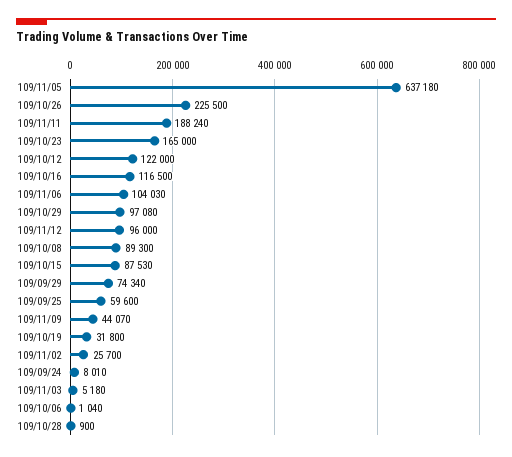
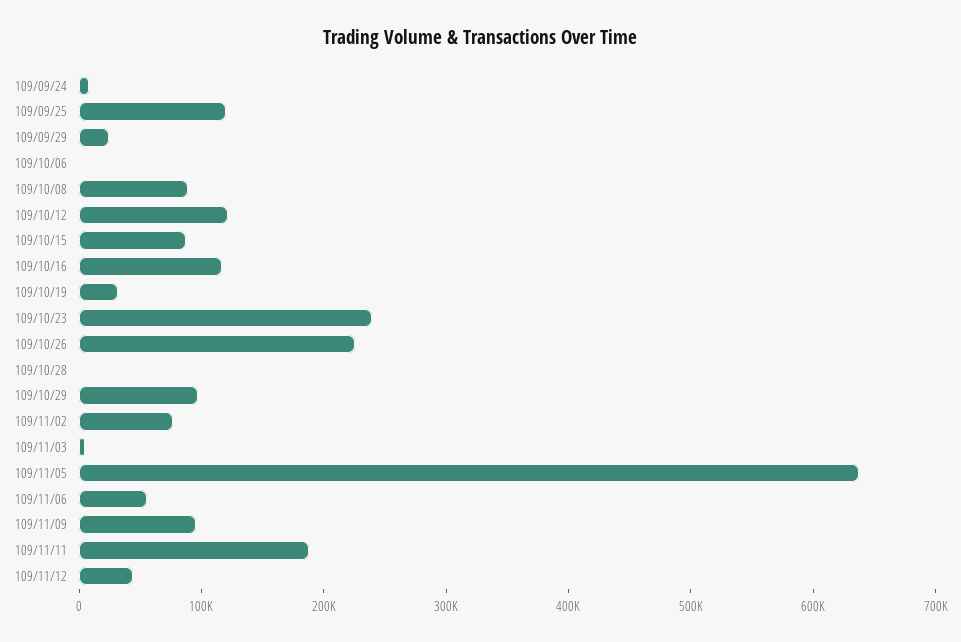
  {
    "109/11/05": 637180,
    "109/10/26": 225500,
    "109/11/11": 188240,
-   "109/10/23": 165000,
+   "109/10/23": 240000,
    "109/10/12": 122000,
    "109/10/16": 116500,
-   "109/11/06": 104030,
+   "109/11/06": 60000,
    "109/10/29": 97080,
-   "109/11/12": 96000,
+   "109/11/12": 40000,
    "109/10/08": 89300,
    "109/10/15": 87530,
-   "109/09/29": 74340,
+   "109/09/29": 20000,
-   "109/09/25": 59600,
+   "109/09/25": 120000,
-   "109/11/09": 44070,
+   "109/11/09": 100000,
    "109/10/19": 31800,
-   "109/11/02": 25700,
+   "109/11/02": 80000,
    "109/09/24": 8010,
    "109/11/03": 5180,
    "109/10/06": 1040,
    "109/10/28": 900
  }

